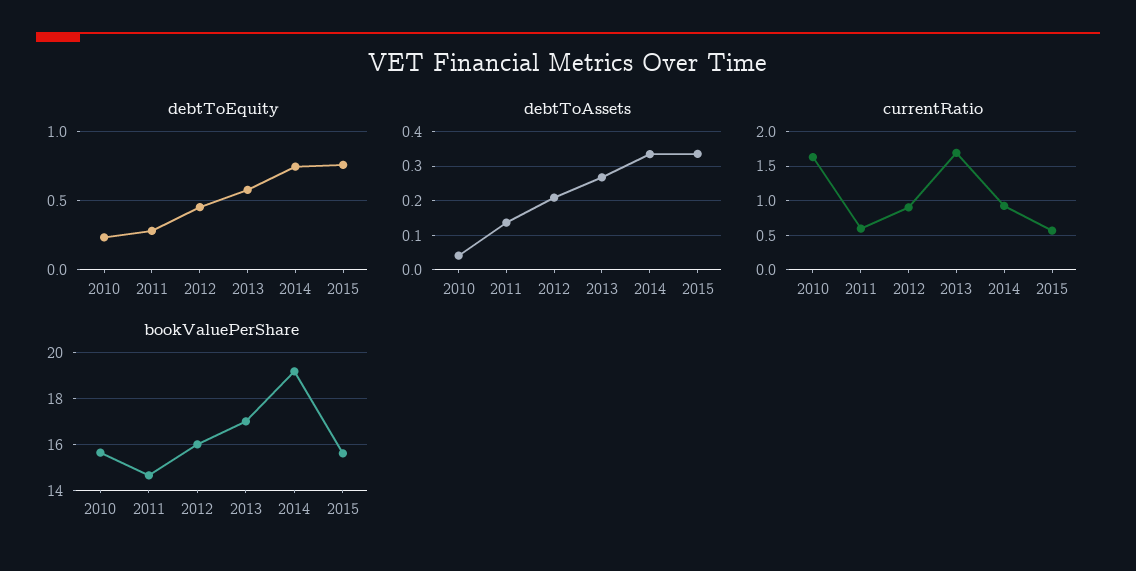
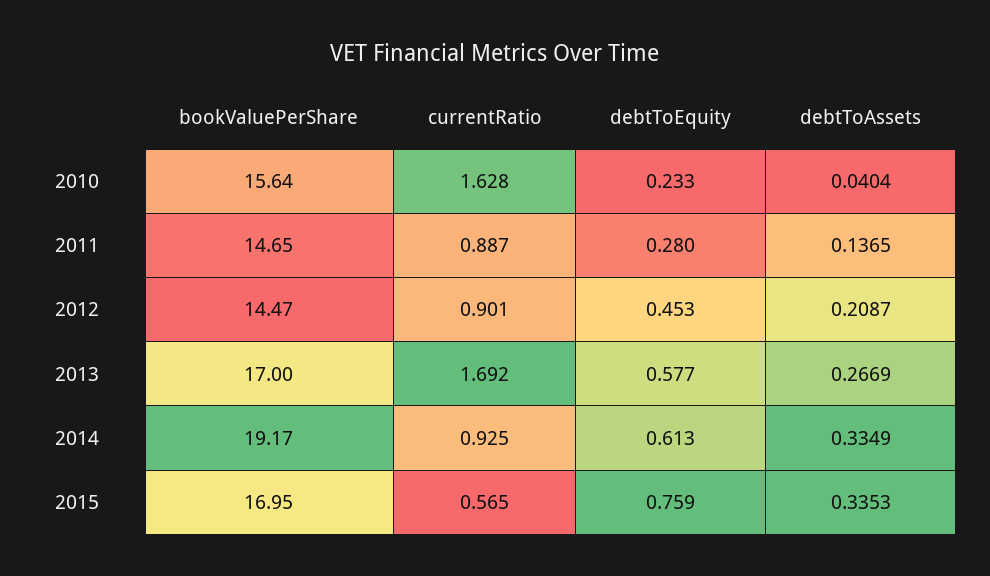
  {
    "debtToEquity": {
      "2010": 0.233,
      "2011": 0.28,
      "2012": 0.453,
      "2013": 0.577,
-     "2014": 0.75,
+     "2014": 0.613,
      "2015": 0.759
    },
    "debtToAssets": {
      "2010": 0.0404,
      "2011": 0.1365,
      "2012": 0.2087,
      "2013": 0.2669,
      "2014": 0.3349,
      "2015": 0.3353
    },
    "currentRatio": {
      "2010": 1.628,
-     "2011": 0.6,
+     "2011": 0.887,
      "2012": 0.901,
      "2013": 1.692,
      "2014": 0.925,
      "2015": 0.565
    },
    "bookValuePerShare": {
      "2010": 15.64,
      "2011": 14.65,
-     "2012": 16,
+     "2012": 14.47,
      "2013": 17,
      "2014": 19.17,
-     "2015": 15.5
+     "2015": 16.95
    }
  }

